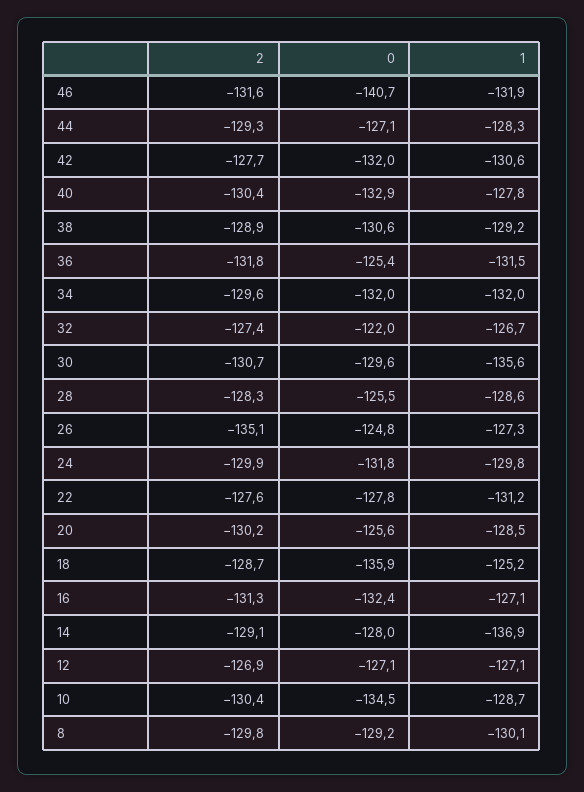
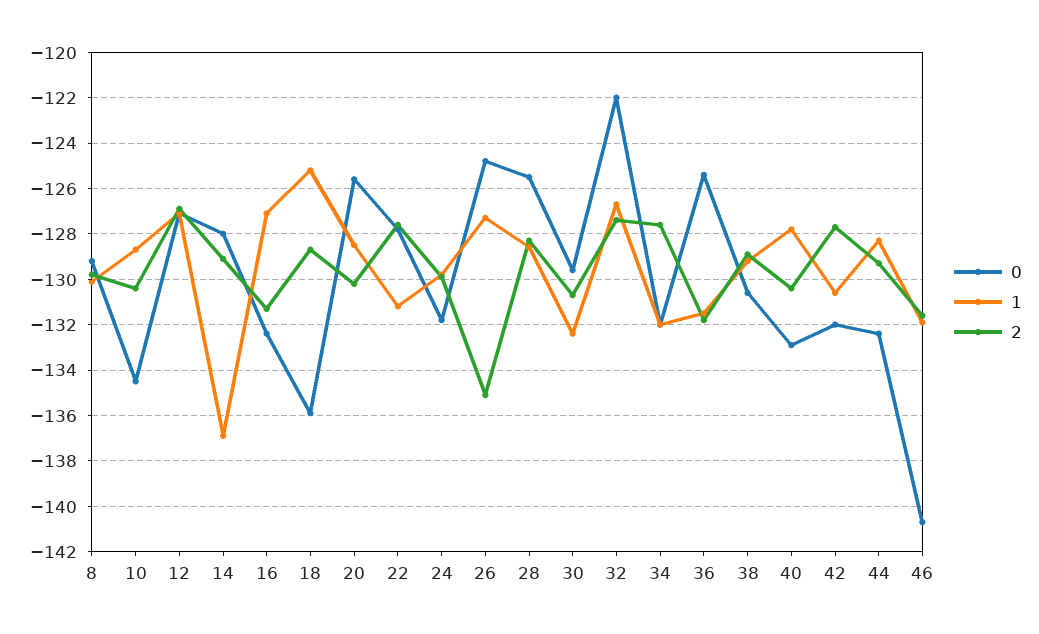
  {
    "2": {
      "46": -131.6,
      "44": -129.3,
      "42": -127.7,
      "40": -130.4,
      "38": -128.9,
      "36": -131.8,
-     "34": -129.6,
+     "34": -127.5,
      "32": -127.4,
      "30": -130.7,
      "28": -128.3,
      "26": -135.1,
      "24": -129.9,
      "22": -127.6,
      "20": -130.2,
      "18": -128.7,
      "16": -131.3,
      "14": -129.1,
      "12": -126.9,
      "10": -130.4,
      "8": -129.8
    },
    "0": {
      "46": -140.7,
-     "44": -127.1,
+     "44": -132.5,
      "42": -132,
      "40": -132.9,
      "38": -130.6,
      "36": -125.4,
      "34": -132,
      "32": -122,
      "30": -129.6,
      "28": -125.5,
      "26": -124.8,
      "24": -131.8,
      "22": -127.8,
      "20": -125.6,
      "18": -135.9,
      "16": -132.4,
      "14": -128,
      "12": -127.1,
      "10": -134.5,
      "8": -129.2
    },
    "1": {
      "46": -131.9,
      "44": -128.3,
      "42": -130.6,
      "40": -127.8,
      "38": -129.2,
      "36": -131.5,
      "34": -132,
      "32": -126.7,
-     "30": -135.6,
+     "30": -132.5,
      "28": -128.6,
      "26": -127.3,
      "24": -129.8,
      "22": -131.2,
      "20": -128.5,
      "18": -125.2,
      "16": -127.1,
      "14": -136.9,
      "12": -127.1,
      "10": -128.7,
      "8": -130.1
    }
  }

